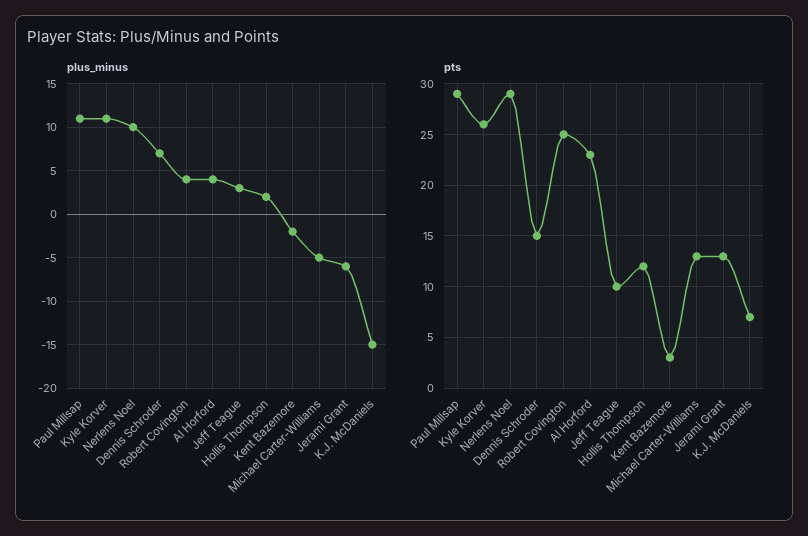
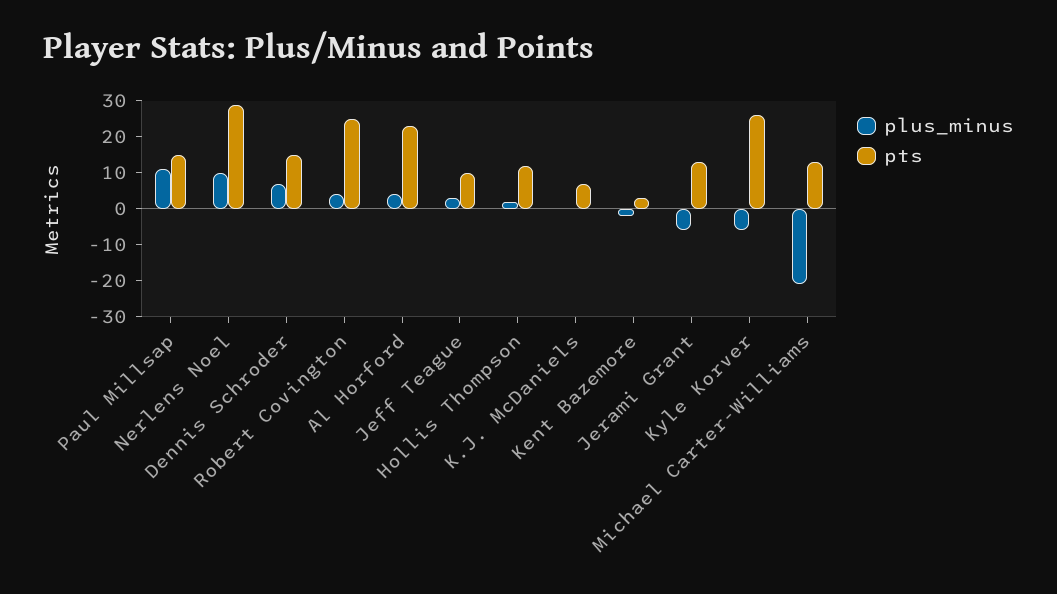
  {
    "plus_minus": {
      "Paul Millsap": 11,
-     "Kyle Korver": 11,
+     "Kyle Korver": -5,
      "Nerlens Noel": 10,
      "Dennis Schroder": 7,
      "Robert Covington": 4,
      "Al Horford": 4,
      "Jeff Teague": 3,
      "Hollis Thompson": 2,
      "Kent Bazemore": -2,
-     "Michael Carter-Williams": -5,
+     "Michael Carter-Williams": -20,
      "Jerami Grant": -6,
-     "K.J. McDaniels": -15
+     "K.J. McDaniels": 0
    },
    "pts": {
-     "Paul Millsap": 29,
+     "Paul Millsap": 15,
      "Kyle Korver": 26,
      "Nerlens Noel": 29,
      "Dennis Schroder": 15,
      "Robert Covington": 25,
      "Al Horford": 23,
      "Jeff Teague": 10,
      "Hollis Thompson": 12,
      "Kent Bazemore": 3,
      "Michael Carter-Williams": 13,
      "Jerami Grant": 13,
      "K.J. McDaniels": 7
    }
  }

